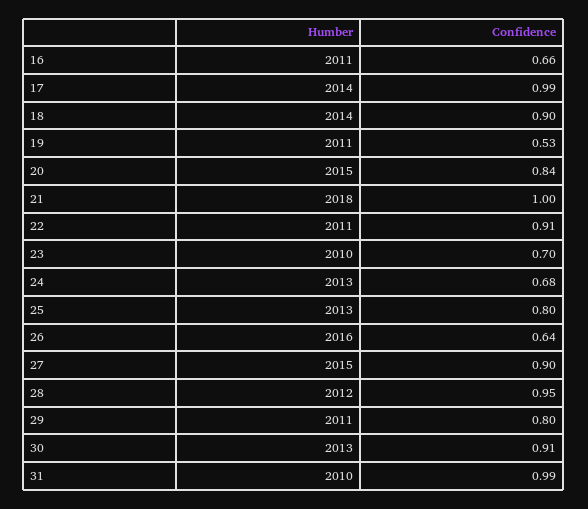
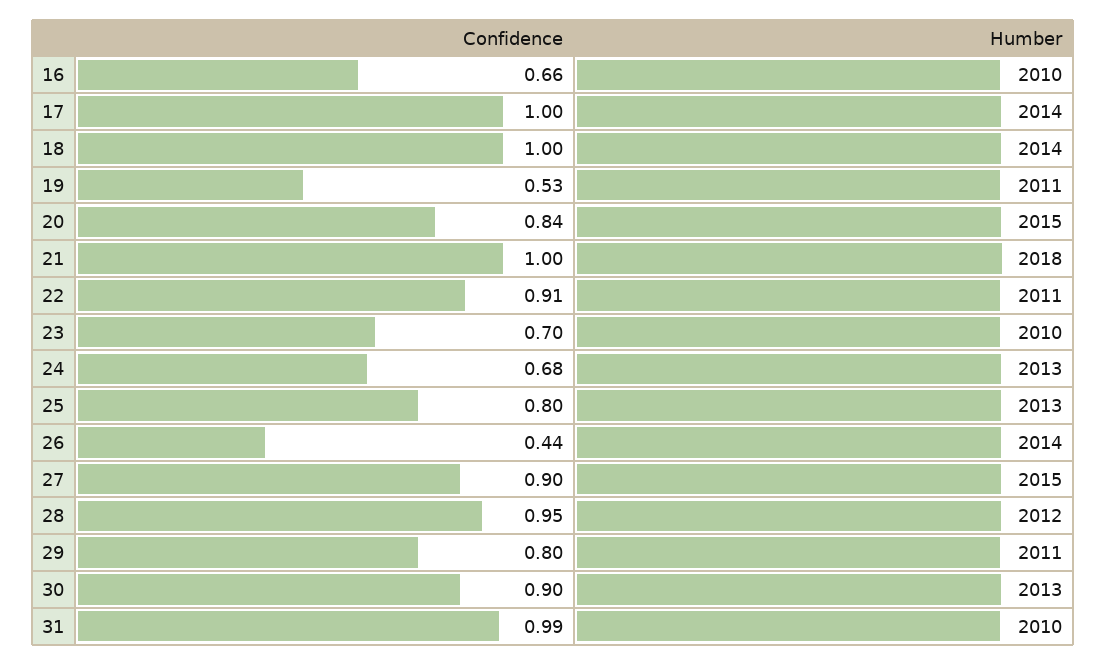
  {
    "Humber": {
-     "16": 2011,
+     "16": 2010,
      "17": 2014,
      "18": 2014,
      "19": 2011,
      "20": 2015,
      "21": 2018,
      "22": 2011,
      "23": 2010,
      "24": 2013,
      "25": 2013,
-     "26": 2016,
+     "26": 2014,
      "27": 2015,
      "28": 2012,
      "29": 2011,
      "30": 2013,
      "31": 2010
    },
    "Confidence": {
      "16": 0.66,
-     "17": 0.99,
+     "17": 1,
-     "18": 0.9,
+     "18": 1,
      "19": 0.53,
      "20": 0.84,
      "21": 1,
      "22": 0.91,
      "23": 0.7,
      "24": 0.68,
      "25": 0.8,
-     "26": 0.64,
+     "26": 0.44,
      "27": 0.9,
      "28": 0.95,
      "29": 0.8,
-     "30": 0.91,
+     "30": 0.9,
      "31": 0.99
    }
  }

